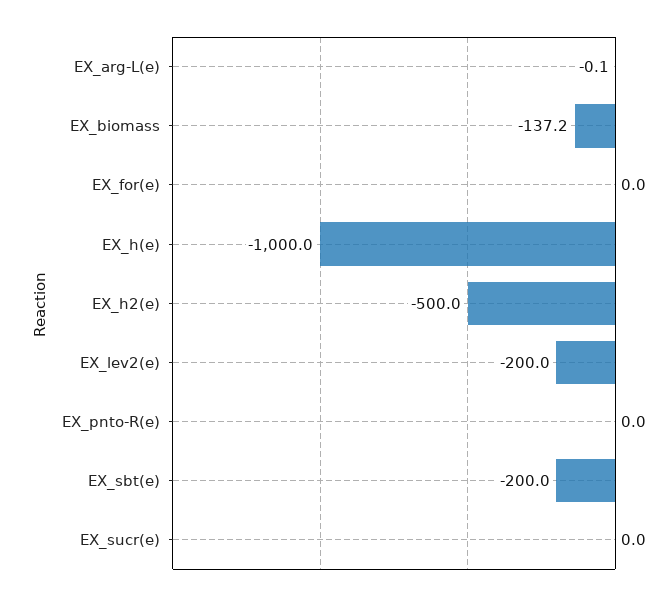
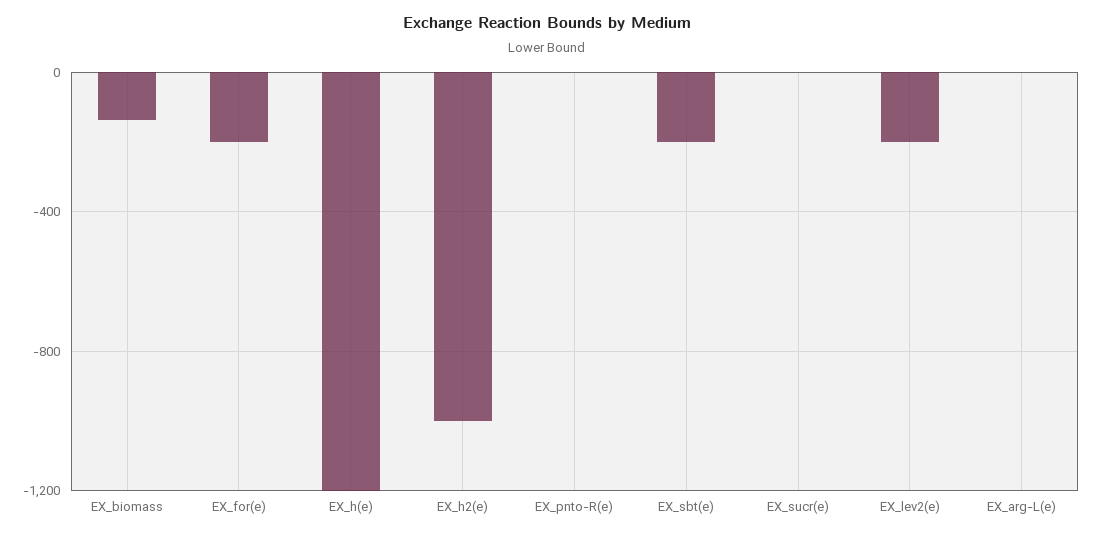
  {
    "EX_arg-L(e)": -0.1,
    "EX_biomass": -137.2,
-   "EX_for(e)": 0,
+   "EX_for(e)": -200,
-   "EX_h(e)": -1000,
+   "EX_h(e)": -1200,
-   "EX_h2(e)": -500,
+   "EX_h2(e)": -1000,
    "EX_lev2(e)": -200,
    "EX_pnto-R(e)": 0,
    "EX_sbt(e)": -200,
    "EX_sucr(e)": 0
  }

